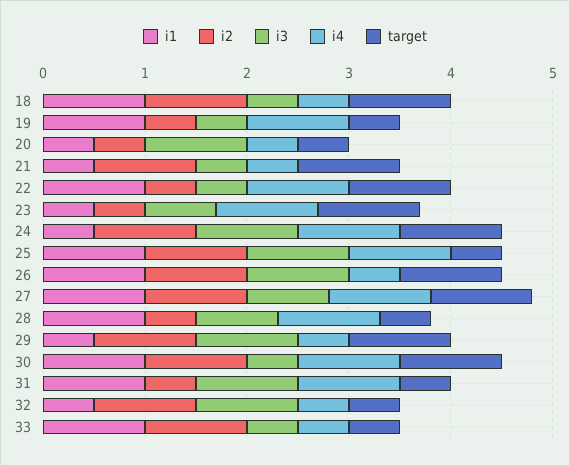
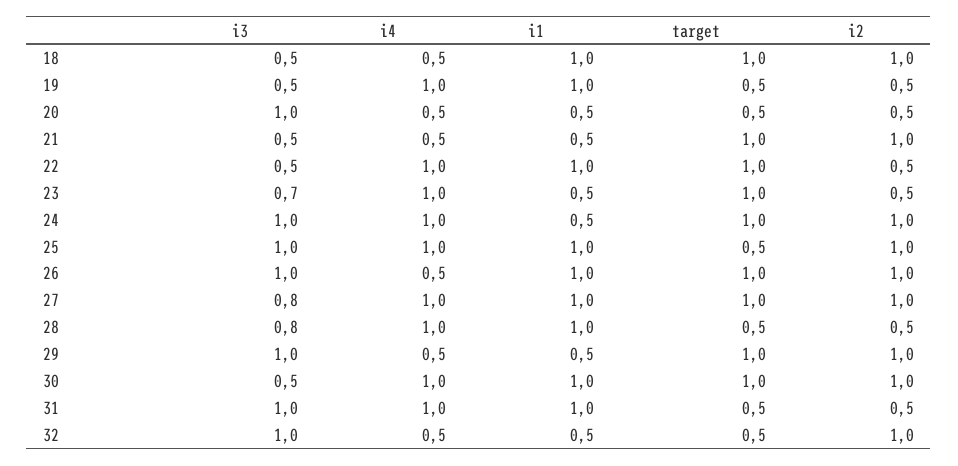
  {
    "i1": {
      "18": 1,
      "19": 1,
      "20": 0.5,
      "21": 0.5,
      "22": 1,
      "23": 0.5,
      "24": 0.5,
      "25": 1,
      "26": 1,
      "27": 1,
      "28": 1,
      "29": 0.5,
      "30": 1,
      "31": 1,
-     "32": 0.5,
+     "32": 0.5
-     "33": 1
    },
    "i2": {
      "18": 1,
      "19": 0.5,
      "20": 0.5,
      "21": 1,
      "22": 0.5,
      "23": 0.5,
      "24": 1,
      "25": 1,
      "26": 1,
      "27": 1,
      "28": 0.5,
      "29": 1,
      "30": 1,
      "31": 0.5,
-     "32": 1,
+     "32": 1
-     "33": 1
    },
    "i3": {
      "18": 0.5,
      "19": 0.5,
      "20": 1,
      "21": 0.5,
      "22": 0.5,
      "23": 0.7,
      "24": 1,
      "25": 1,
      "26": 1,
      "27": 0.8,
      "28": 0.8,
      "29": 1,
      "30": 0.5,
      "31": 1,
-     "32": 1,
+     "32": 1
-     "33": 0.5
    },
    "i4": {
      "18": 0.5,
      "19": 1,
      "20": 0.5,
      "21": 0.5,
      "22": 1,
      "23": 1,
      "24": 1,
      "25": 1,
      "26": 0.5,
      "27": 1,
      "28": 1,
      "29": 0.5,
      "30": 1,
      "31": 1,
-     "32": 0.5,
+     "32": 0.5
-     "33": 0.5
    },
    "target": {
      "18": 1,
      "19": 0.5,
      "20": 0.5,
      "21": 1,
      "22": 1,
      "23": 1,
      "24": 1,
      "25": 0.5,
      "26": 1,
      "27": 1,
      "28": 0.5,
      "29": 1,
      "30": 1,
      "31": 0.5,
-     "32": 0.5,
+     "32": 0.5
-     "33": 0.5
    }
  }

